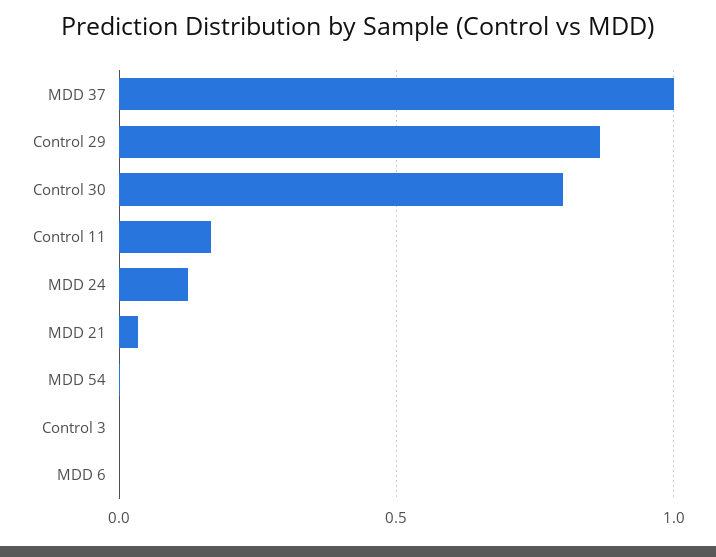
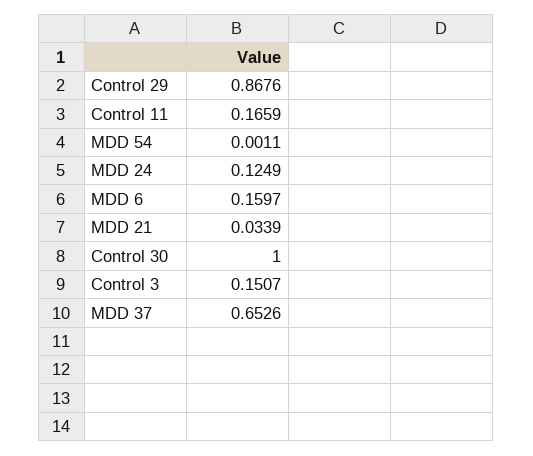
  {
-   "MDD 37": 1,
+   "MDD 37": 0.6526,
    "Control 29": 0.8676,
-   "Control 30": 0.8,
+   "Control 30": 1,
    "Control 11": 0.1659,
    "MDD 24": 0.1249,
    "MDD 21": 0.0339,
    "MDD 54": 0.0011,
-   "Control 3": 0,
+   "Control 3": 0.1507,
-   "MDD 6": 0
+   "MDD 6": 0.1597
  }

